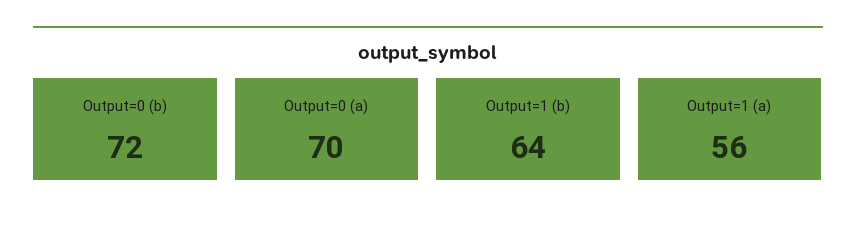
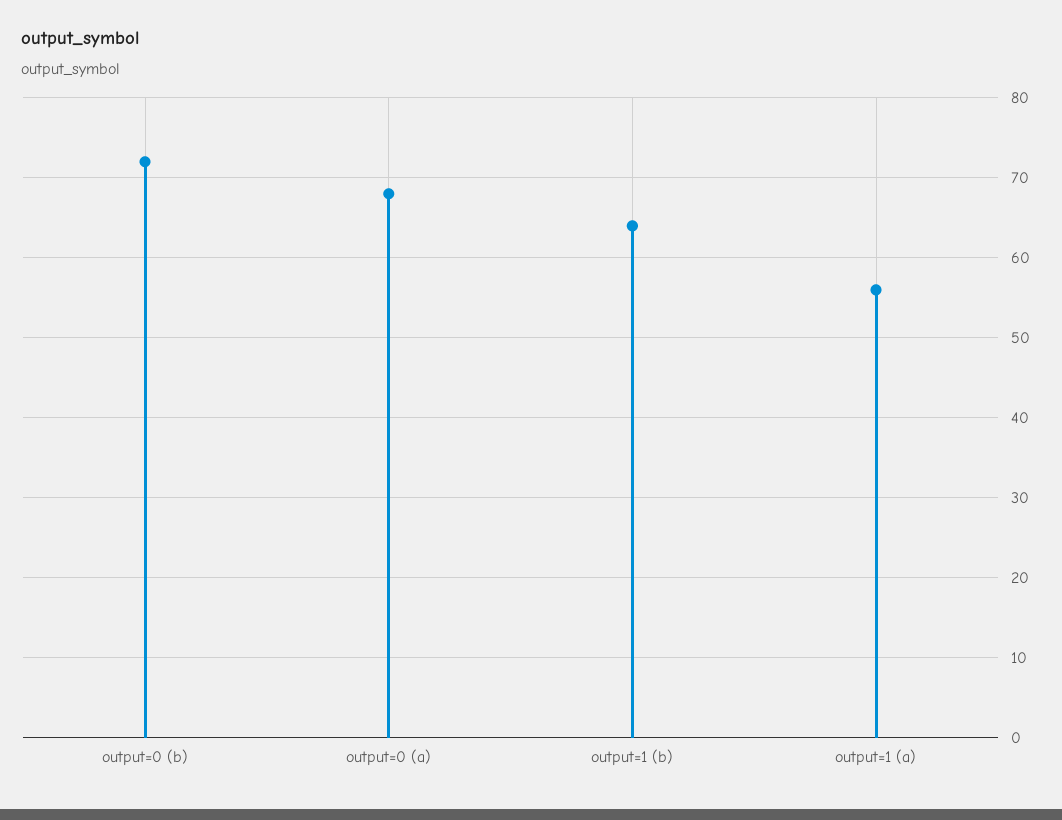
  {
    "Output=0 (b)": 72,
-   "Output=0 (a)": 70,
+   "Output=0 (a)": 68,
    "Output=1 (b)": 64,
    "Output=1 (a)": 56
  }

